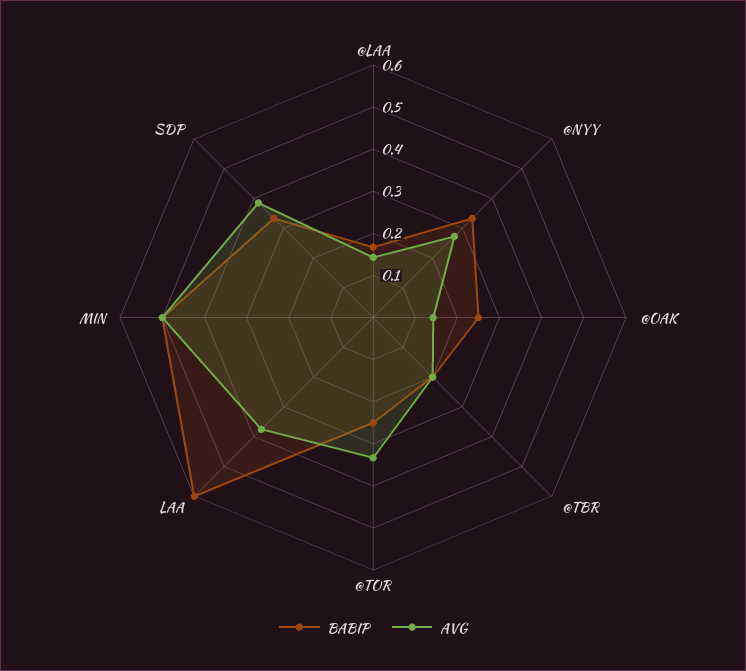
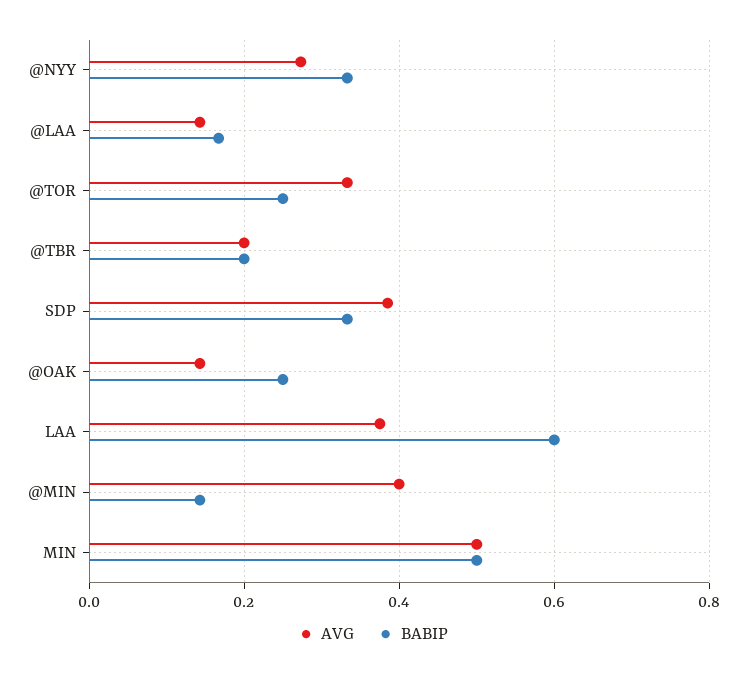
  {
    "BABIP": {
      "@LAA": 0.16,
      "@NYY": 0.34,
      "@OAK": 0.26,
      "@TBR": 0.2,
      "@TOR": 0.26,
      "LAA": 0.6,
      "MIN": 0.5,
-     "SDP": 0.34
+     "SDP": 0.34,
+     "@MIN": 0.14
    },
    "AVG": {
      "@LAA": 0.14,
      "@NYY": 0.28,
      "@OAK": 0.14,
      "@TBR": 0.2,
      "@TOR": 0.34,
      "LAA": 0.38,
      "MIN": 0.5,
-     "SDP": 0.38
+     "SDP": 0.38,
+     "@MIN": 0.4
    }
  }

